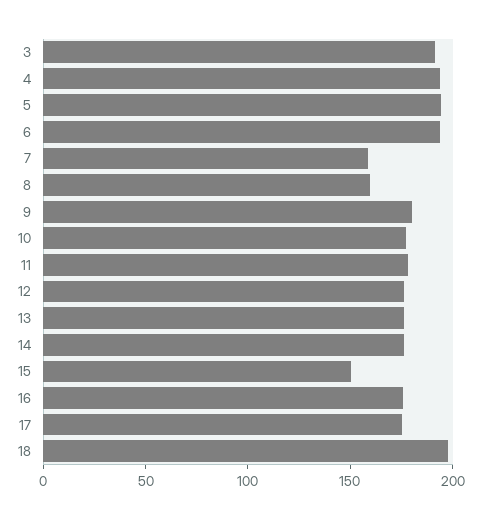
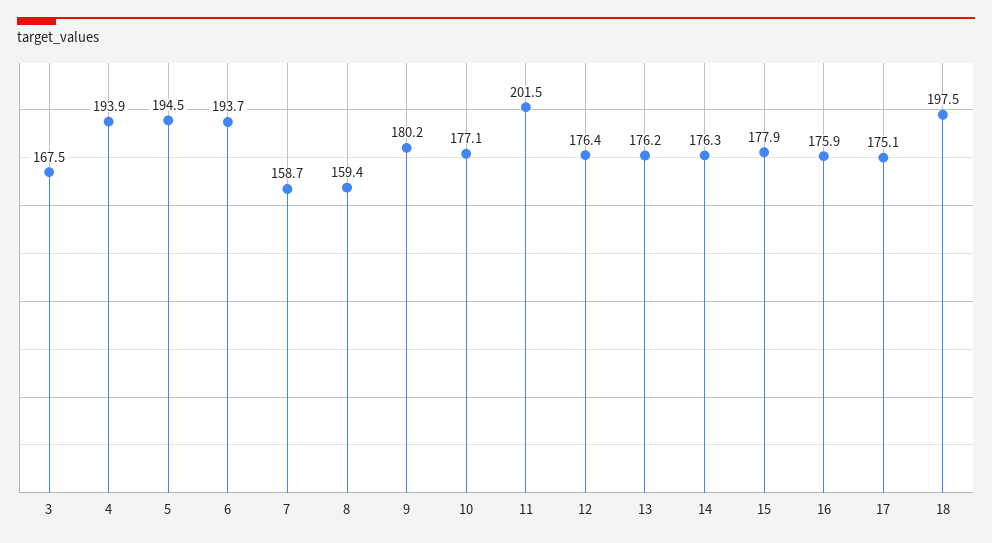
  {
-   "3": 190,
+   "3": 167.5,
    "4": 193.9,
    "5": 194.5,
    "6": 193.7,
    "7": 158.7,
    "8": 159.4,
    "9": 180.2,
    "10": 177.1,
-   "11": 180,
+   "11": 201.5,
    "12": 176.4,
    "13": 176.2,
    "14": 176.3,
-   "15": 150,
+   "15": 177.9,
    "16": 175.9,
    "17": 175.1,
    "18": 197.5
  }

